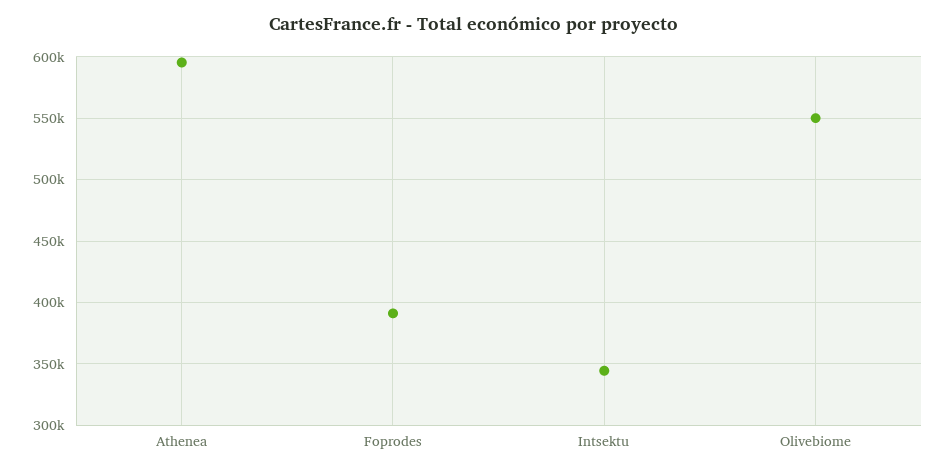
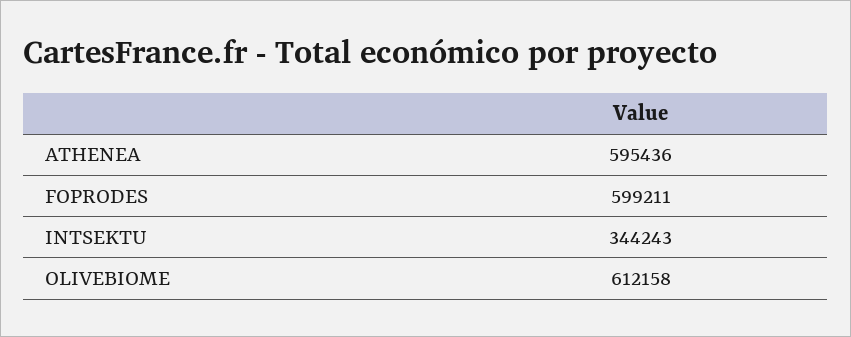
  {
    "Athenea": 595436,
-   "Foprodes": 390000,
+   "Foprodes": 599211,
    "Intsektu": 344243,
-   "Olivebiome": 550000
+   "Olivebiome": 612158
  }

